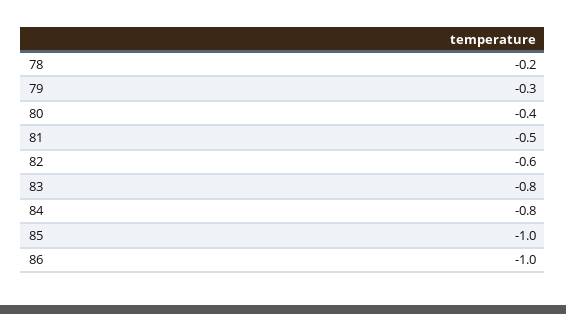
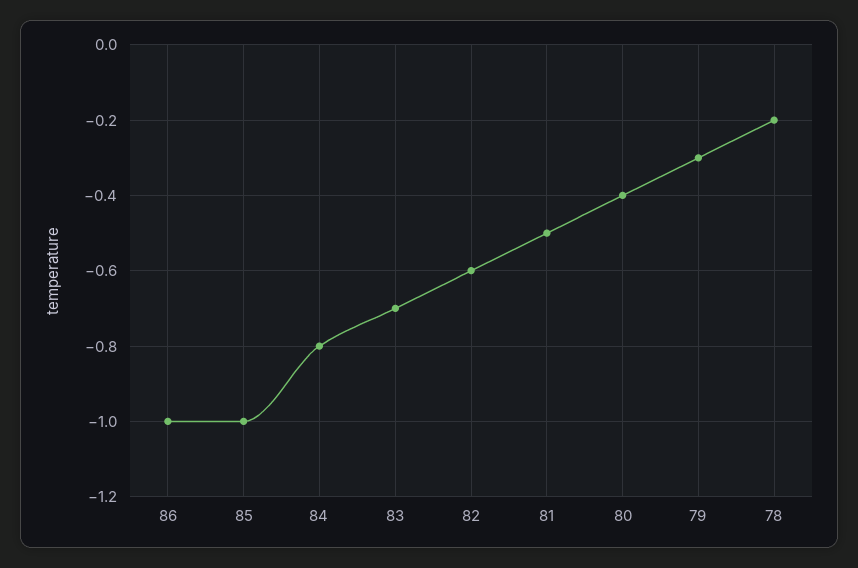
  {
    "78": -0.2,
    "79": -0.3,
    "80": -0.4,
    "81": -0.5,
    "82": -0.6,
-   "83": -0.8,
+   "83": -0.7,
    "84": -0.8,
    "85": -1,
    "86": -1
  }

